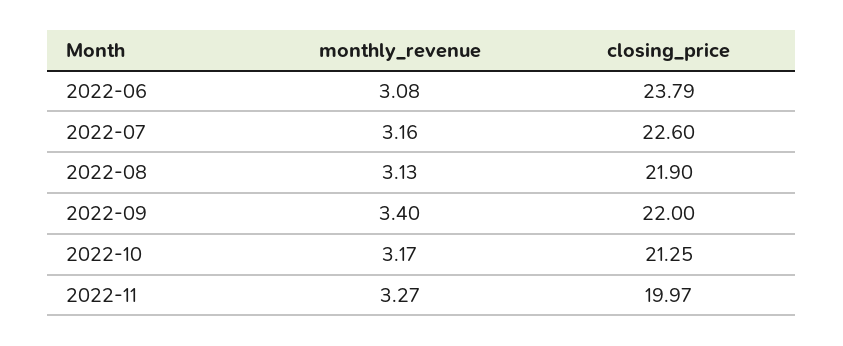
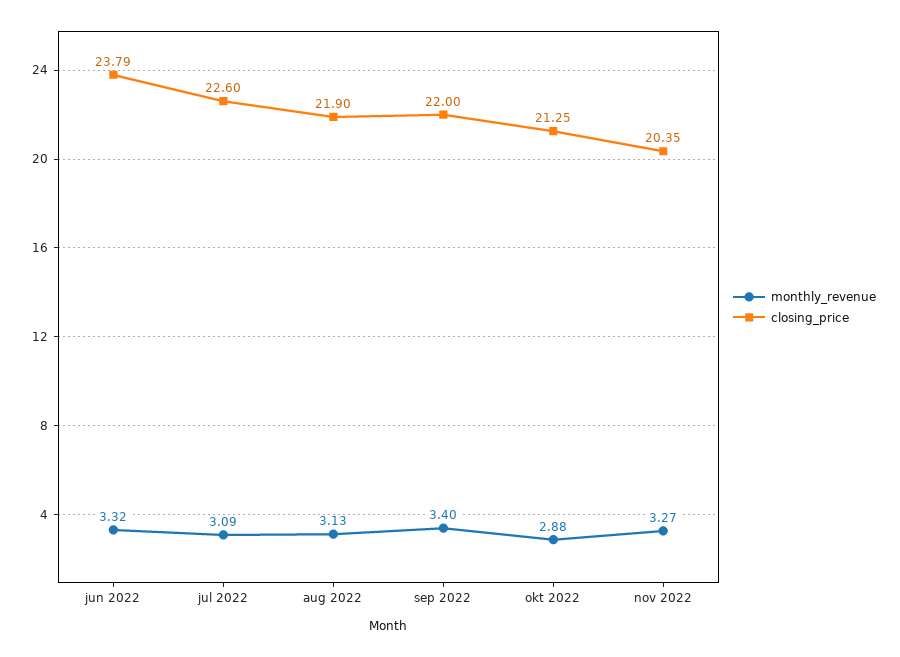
  {
    "monthly_revenue": {
-     "2022-06": 3.08,
+     "2022-06": 3.32,
-     "2022-07": 3.16,
+     "2022-07": 3.09,
      "2022-08": 3.13,
      "2022-09": 3.4,
-     "2022-10": 3.17,
+     "2022-10": 2.88,
      "2022-11": 3.27
    },
    "closing_price": {
      "2022-06": 23.79,
      "2022-07": 22.6,
      "2022-08": 21.9,
      "2022-09": 22,
      "2022-10": 21.25,
-     "2022-11": 19.97
+     "2022-11": 20.35
    }
  }

